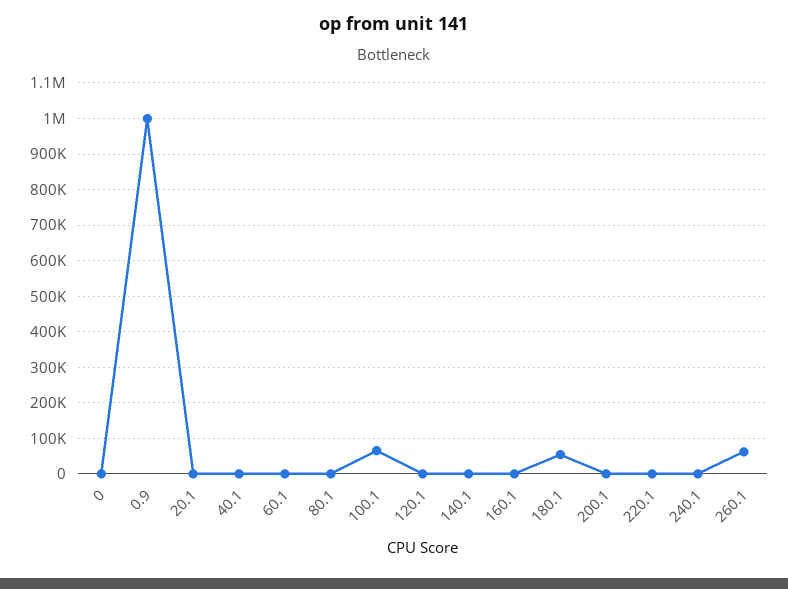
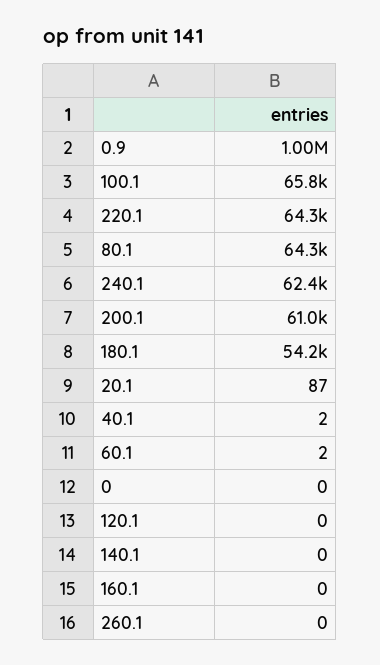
  {
    "0": 0,
    "0.9": 1000000,
    "20.1": 87,
    "40.1": 2,
    "60.1": 2,
-   "80.1": 0,
+   "80.1": 64300,
    "100.1": 65800,
    "120.1": 0,
    "140.1": 0,
    "160.1": 0,
    "180.1": 54200,
-   "200.1": 0,
+   "200.1": 61000,
-   "220.1": 0,
+   "220.1": 64300,
-   "240.1": 0,
+   "240.1": 62400,
-   "260.1": 60000
+   "260.1": 0
  }

